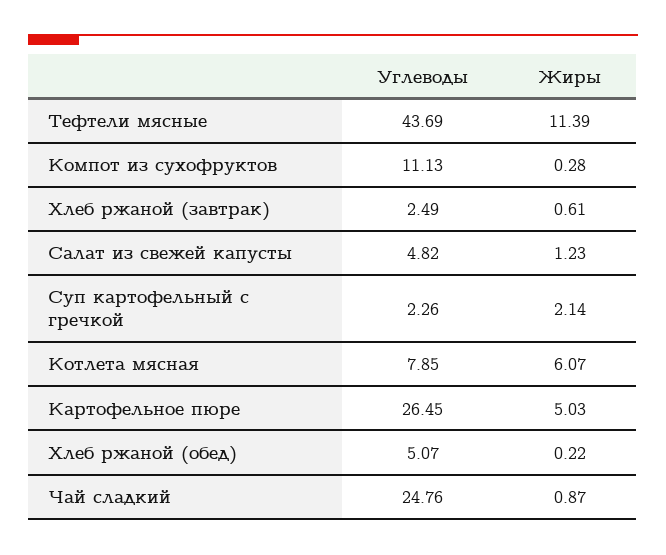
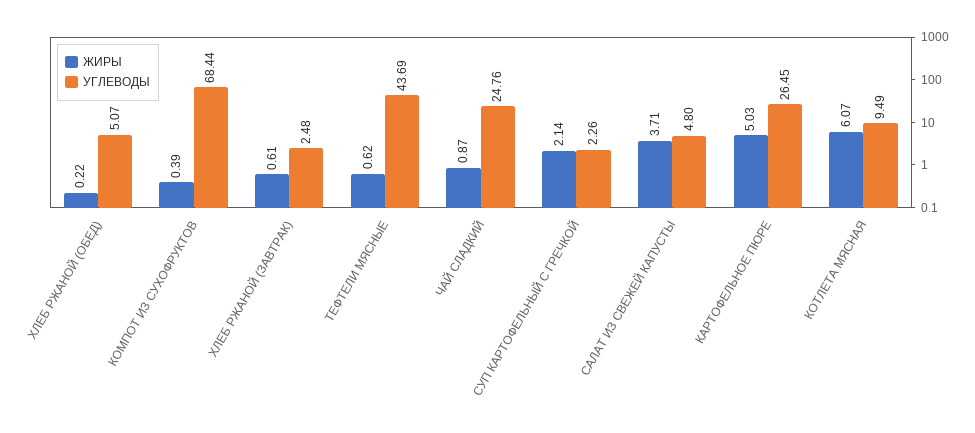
  {
    "Углеводы": {
      "Тефтели мясные": 43.69,
-     "Компот из сухофруктов": 11.13,
+     "Компот из сухофруктов": 68.44,
-     "Хлеб ржаной (завтрак)": 2.49,
+     "Хлеб ржаной (завтрак)": 2.48,
-     "Салат из свежей капусты": 4.82,
+     "Салат из свежей капусты": 4.8,
      "Суп картофельный с гречкой": 2.26,
-     "Котлета мясная": 7.85,
+     "Котлета мясная": 9.49,
      "Картофельное пюре": 26.45,
      "Хлеб ржаной (обед)": 5.07,
      "Чай сладкий": 24.76
    },
    "Жиры": {
-     "Тефтели мясные": 11.39,
+     "Тефтели мясные": 0.62,
-     "Компот из сухофруктов": 0.28,
+     "Компот из сухофруктов": 0.39,
      "Хлеб ржаной (завтрак)": 0.61,
-     "Салат из свежей капусты": 1.23,
+     "Салат из свежей капусты": 3.71,
      "Суп картофельный с гречкой": 2.14,
      "Котлета мясная": 6.07,
      "Картофельное пюре": 5.03,
      "Хлеб ржаной (обед)": 0.22,
      "Чай сладкий": 0.87
    }
  }

